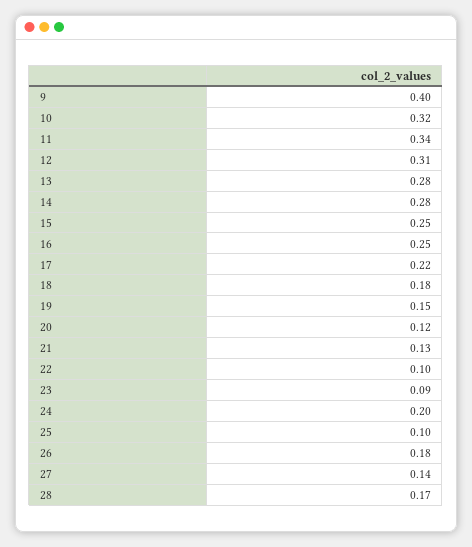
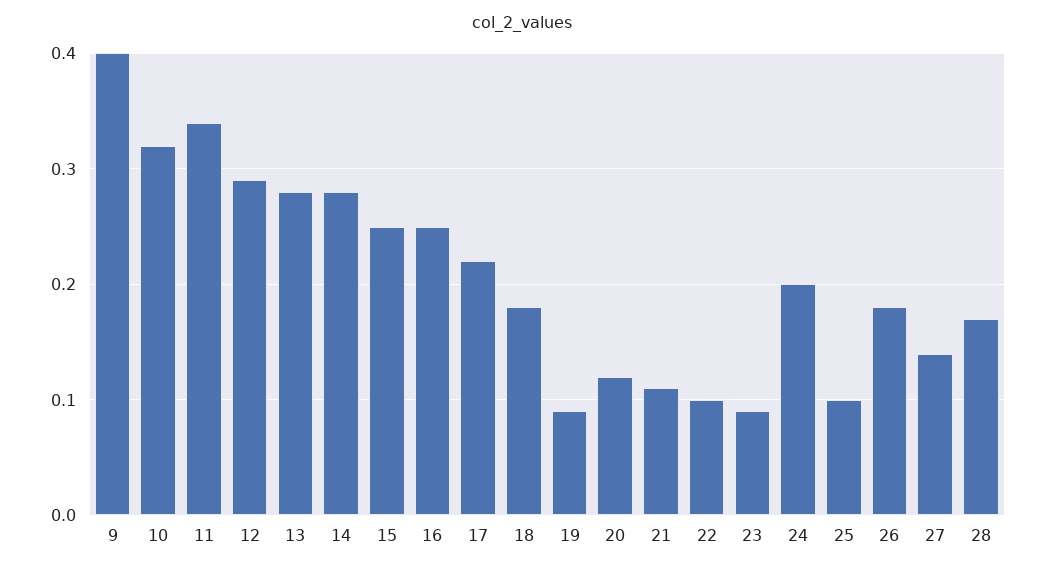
  {
    "9": 0.4,
    "10": 0.32,
    "11": 0.34,
-   "12": 0.31,
+   "12": 0.29,
    "13": 0.28,
    "14": 0.28,
    "15": 0.25,
    "16": 0.25,
    "17": 0.22,
    "18": 0.18,
-   "19": 0.15,
+   "19": 0.09,
    "20": 0.12,
-   "21": 0.13,
+   "21": 0.11,
    "22": 0.1,
    "23": 0.09,
    "24": 0.2,
    "25": 0.1,
    "26": 0.18,
    "27": 0.14,
    "28": 0.17
  }

